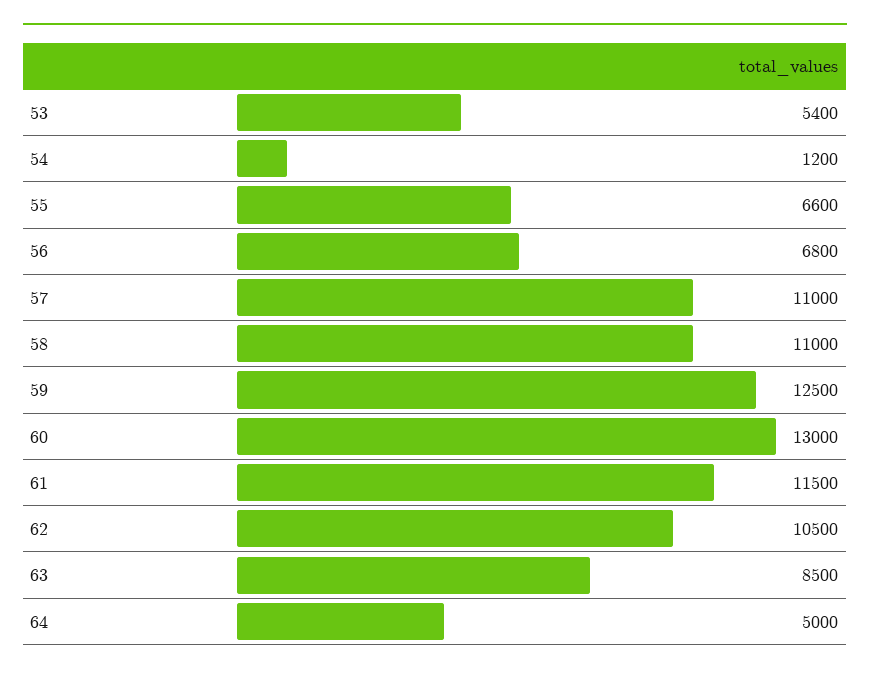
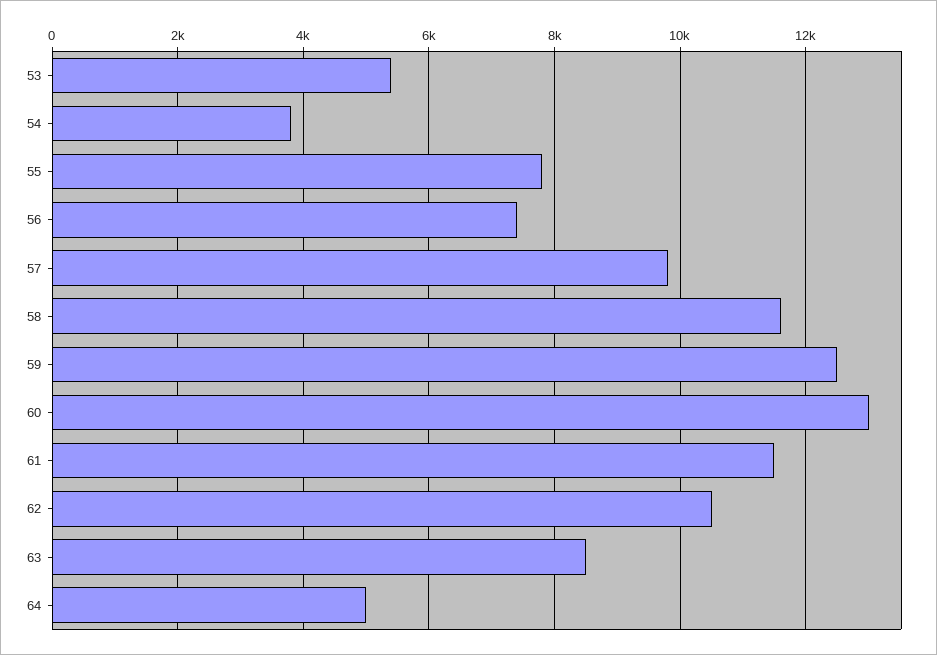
  {
    "53": 5400,
-   "54": 1200,
+   "54": 3800,
-   "55": 6600,
+   "55": 7800,
-   "56": 6800,
+   "56": 7400,
-   "57": 11000,
+   "57": 9800,
-   "58": 11000,
+   "58": 11600,
    "59": 12500,
    "60": 13000,
    "61": 11500,
    "62": 10500,
    "63": 8500,
    "64": 5000
  }

